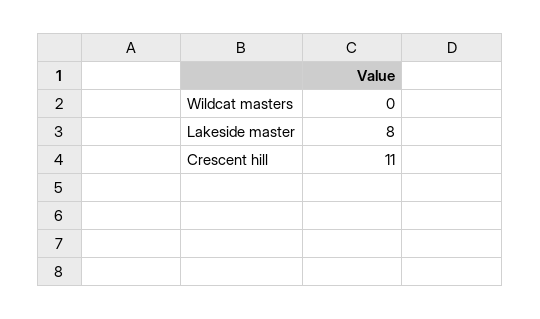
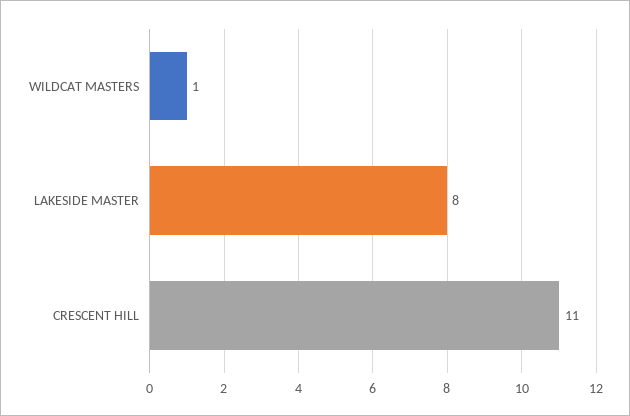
  {
-   "Wildcat masters": 0,
+   "Wildcat masters": 1,
    "Lakeside master": 8,
    "Crescent hill": 11
  }

